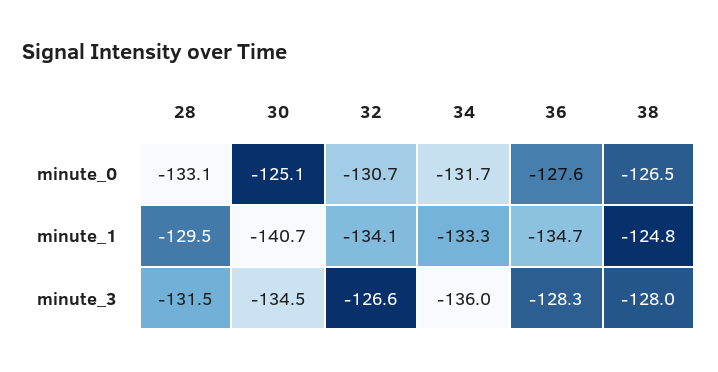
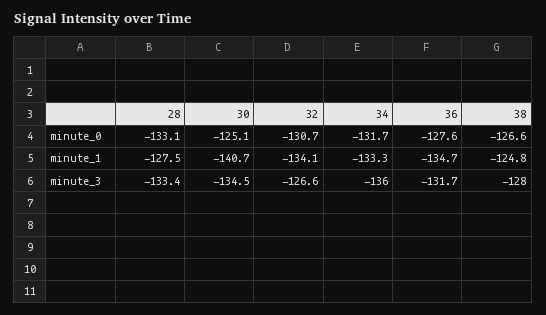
  {
    "28": {
      "minute_0": -133.1,
-     "minute_1": -129.5,
+     "minute_1": -127.5,
-     "minute_3": -131.5
+     "minute_3": -133.4
    },
    "30": {
      "minute_0": -125.1,
      "minute_1": -140.7,
      "minute_3": -134.5
    },
    "32": {
      "minute_0": -130.7,
      "minute_1": -134.1,
      "minute_3": -126.6
    },
    "34": {
      "minute_0": -131.7,
      "minute_1": -133.3,
      "minute_3": -136
    },
    "36": {
      "minute_0": -127.6,
      "minute_1": -134.7,
-     "minute_3": -128.3
+     "minute_3": -131.7
    },
    "38": {
-     "minute_0": -126.5,
+     "minute_0": -126.6,
      "minute_1": -124.8,
      "minute_3": -128
    }
  }

